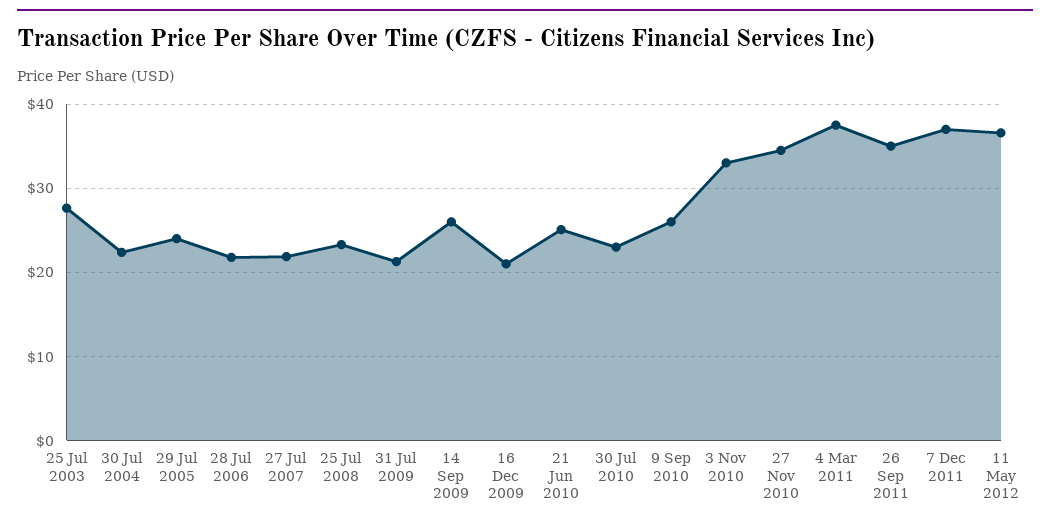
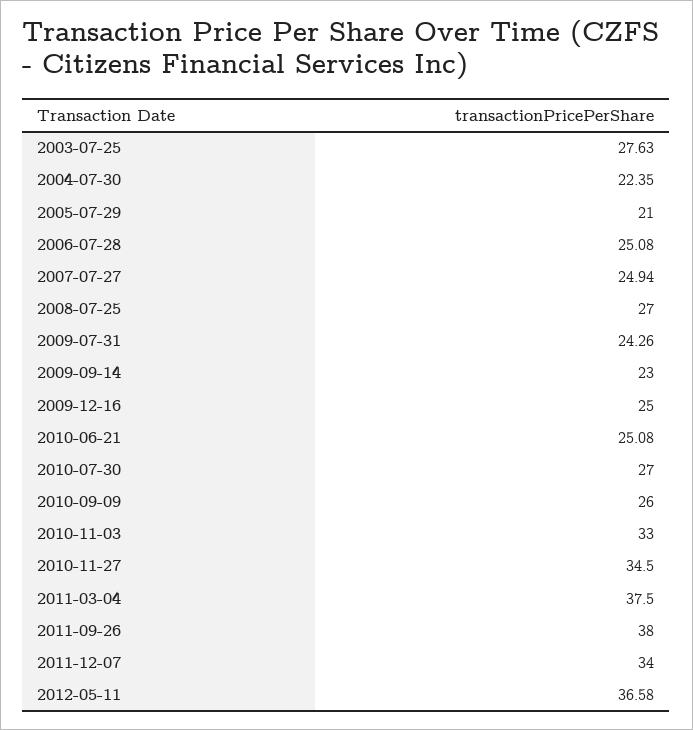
  {
    "25 Jul 2003": 27.63,
    "30 Jul 2004": 22.35,
-   "29 Jul 2005": 24,
+   "29 Jul 2005": 21,
-   "28 Jul 2006": 22,
+   "28 Jul 2006": 25.08,
-   "27 Jul 2007": 22,
+   "27 Jul 2007": 24.94,
-   "25 Jul 2008": 23,
+   "25 Jul 2008": 27,
-   "31 Jul 2009": 21,
+   "31 Jul 2009": 24.26,
-   "14 Sep 2009": 26,
+   "14 Sep 2009": 23,
-   "16 Dec 2009": 21,
+   "16 Dec 2009": 25,
    "21 Jun 2010": 25.08,
-   "30 Jul 2010": 23,
+   "30 Jul 2010": 27,
    "9 Sep 2010": 26,
    "3 Nov 2010": 33,
    "27 Nov 2010": 34.5,
    "4 Mar 2011": 37.5,
-   "26 Sep 2011": 35,
+   "26 Sep 2011": 38,
-   "7 Dec 2011": 37,
+   "7 Dec 2011": 34,
    "11 May 2012": 36.58
  }

